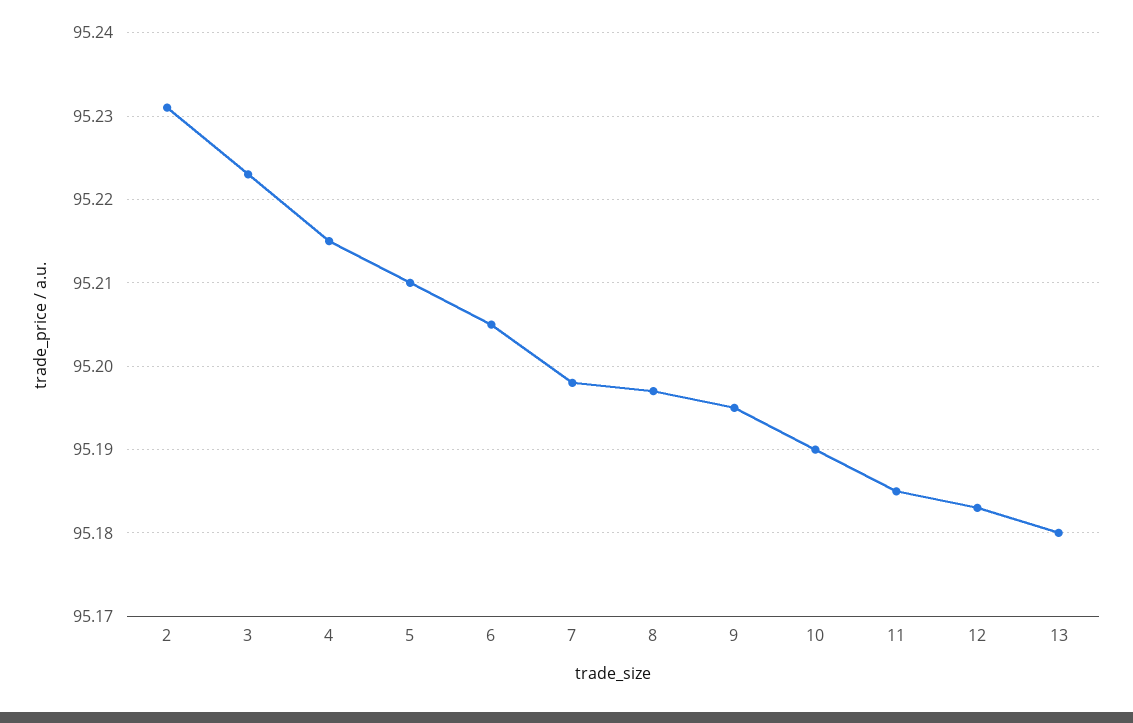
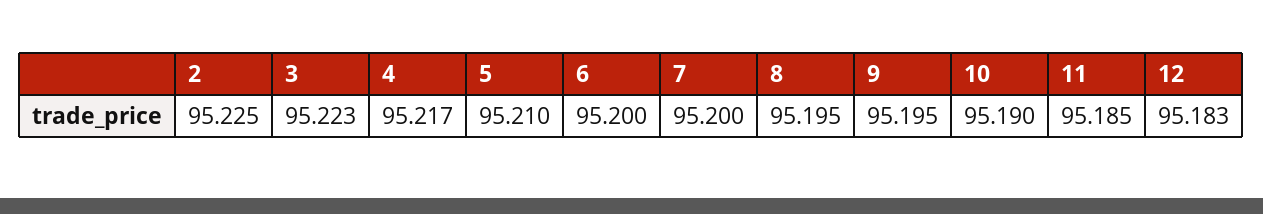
  {
-   "2": 95.231,
+   "2": 95.225,
    "3": 95.223,
-   "4": 95.215,
+   "4": 95.217,
    "5": 95.21,
-   "6": 95.205,
+   "6": 95.2,
-   "7": 95.198,
+   "7": 95.2,
-   "8": 95.197,
+   "8": 95.195,
    "9": 95.195,
    "10": 95.19,
    "11": 95.185,
-   "12": 95.183,
+   "12": 95.183
-   "13": 95.18
  }

